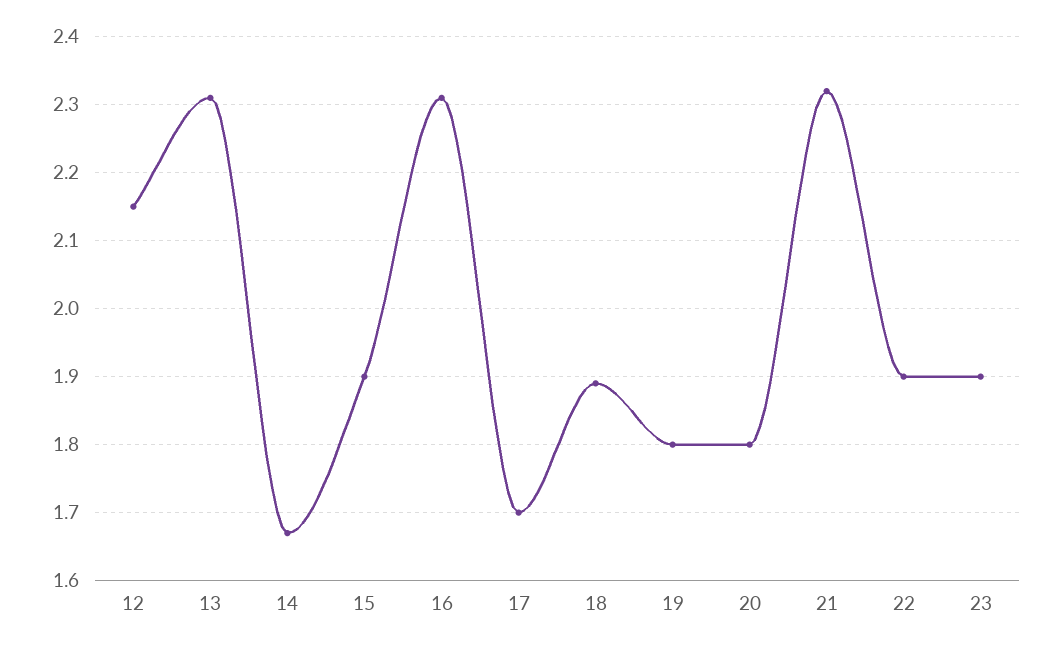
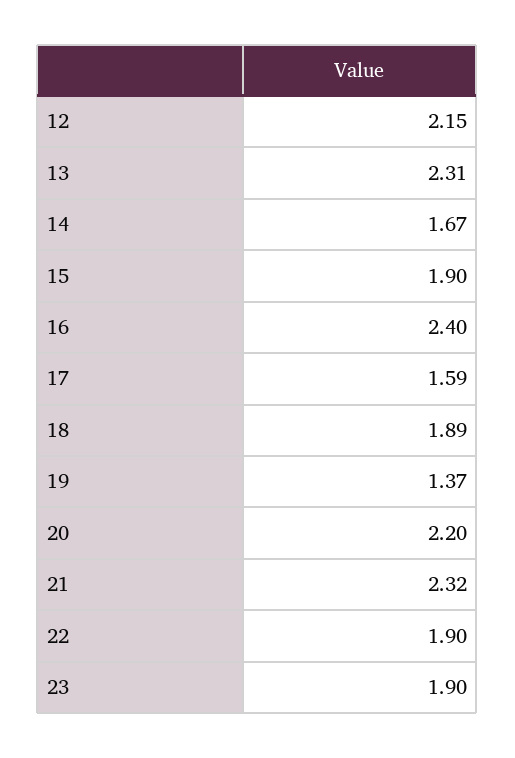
  {
    "12": 2.15,
    "13": 2.31,
    "14": 1.67,
    "15": 1.9,
-   "16": 2.31,
+   "16": 2.4,
-   "17": 1.7,
+   "17": 1.59,
    "18": 1.89,
-   "19": 1.8,
+   "19": 1.37,
-   "20": 1.8,
+   "20": 2.2,
    "21": 2.32,
    "22": 1.9,
    "23": 1.9
  }

